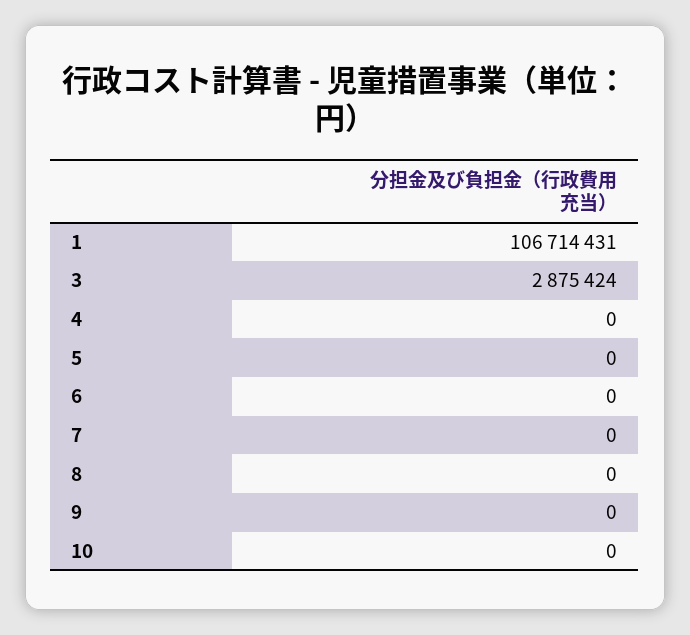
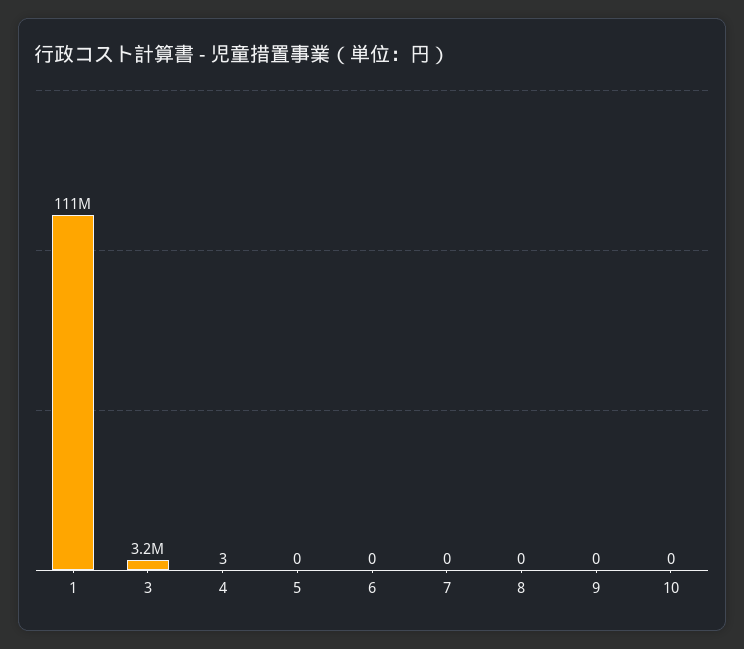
  {
-   "1": 106714431,
+   "1": 111000000,
-   "3": 2875424,
+   "3": 3200000,
-   "4": 0,
+   "4": 3,
    "5": 0,
    "6": 0,
    "7": 0,
    "8": 0,
    "9": 0,
    "10": 0
  }

